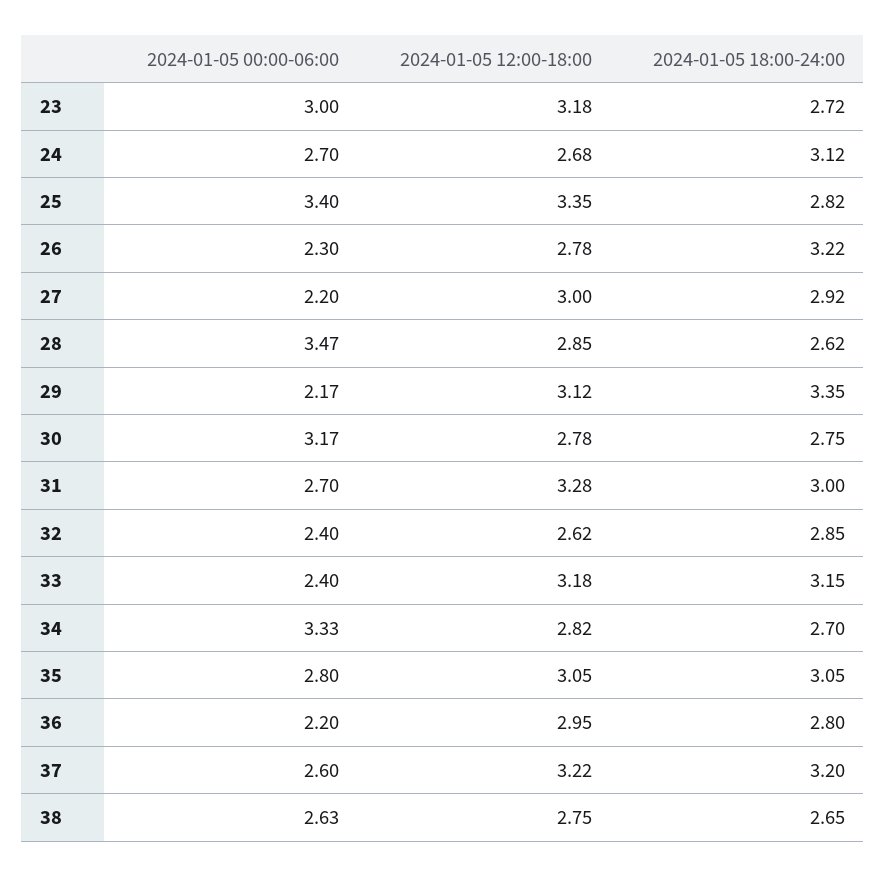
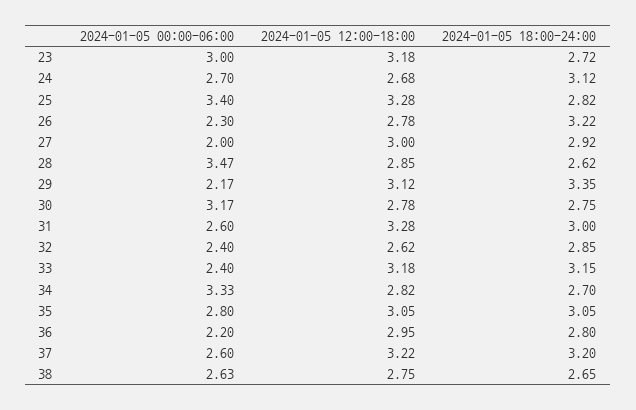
  {
    "2024-01-05 00:00-06:00": {
      "23": 3,
      "24": 2.7,
      "25": 3.4,
      "26": 2.3,
-     "27": 2.2,
+     "27": 2,
      "28": 3.47,
      "29": 2.17,
      "30": 3.17,
-     "31": 2.7,
+     "31": 2.6,
      "32": 2.4,
      "33": 2.4,
      "34": 3.33,
      "35": 2.8,
      "36": 2.2,
      "37": 2.6,
      "38": 2.63
    },
    "2024-01-05 12:00-18:00": {
      "23": 3.18,
      "24": 2.68,
-     "25": 3.35,
+     "25": 3.28,
      "26": 2.78,
      "27": 3,
      "28": 2.85,
      "29": 3.12,
      "30": 2.78,
      "31": 3.28,
      "32": 2.62,
      "33": 3.18,
      "34": 2.82,
      "35": 3.05,
      "36": 2.95,
      "37": 3.22,
      "38": 2.75
    },
    "2024-01-05 18:00-24:00": {
      "23": 2.72,
      "24": 3.12,
      "25": 2.82,
      "26": 3.22,
      "27": 2.92,
      "28": 2.62,
      "29": 3.35,
      "30": 2.75,
      "31": 3,
      "32": 2.85,
      "33": 3.15,
      "34": 2.7,
      "35": 3.05,
      "36": 2.8,
      "37": 3.2,
      "38": 2.65
    }
  }

